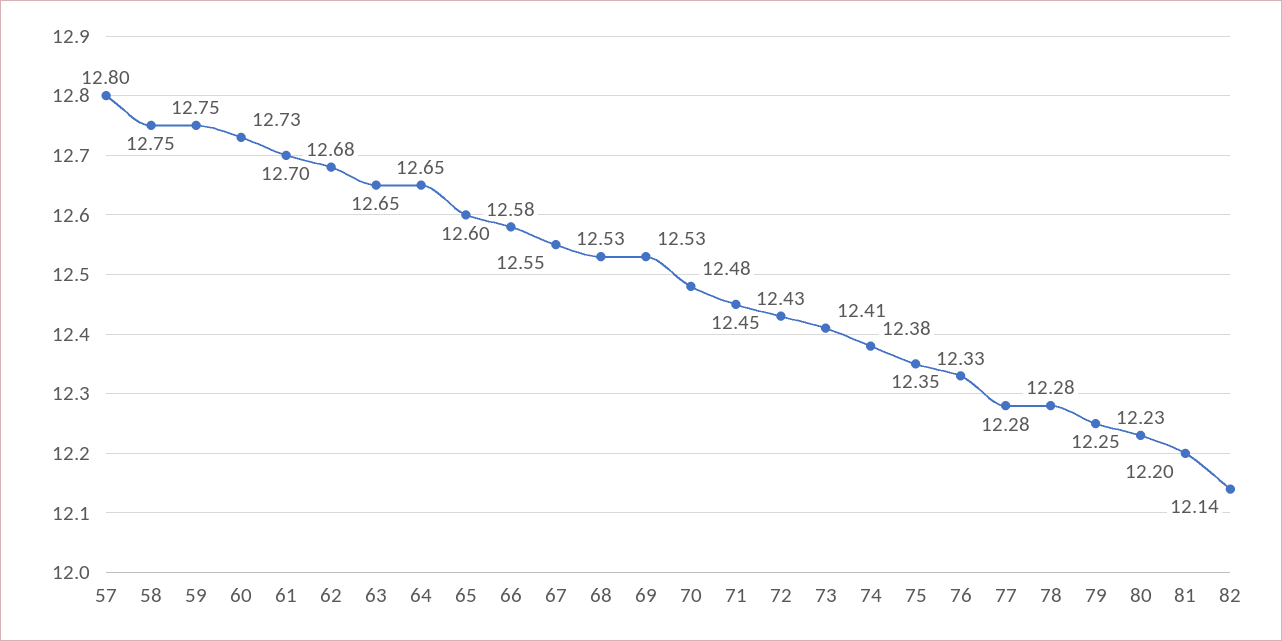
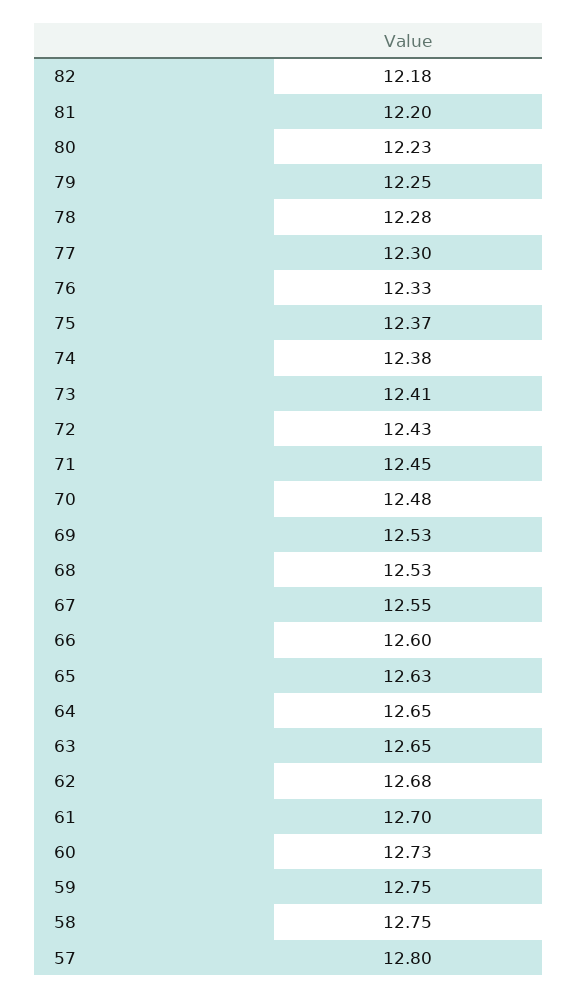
  {
    "57": 12.8,
    "58": 12.75,
    "59": 12.75,
    "60": 12.73,
    "61": 12.7,
    "62": 12.68,
    "63": 12.65,
    "64": 12.65,
-   "65": 12.6,
+   "65": 12.63,
-   "66": 12.58,
+   "66": 12.6,
    "67": 12.55,
    "68": 12.53,
    "69": 12.53,
    "70": 12.48,
    "71": 12.45,
    "72": 12.43,
    "73": 12.41,
    "74": 12.38,
-   "75": 12.35,
+   "75": 12.37,
    "76": 12.33,
-   "77": 12.28,
+   "77": 12.3,
    "78": 12.28,
    "79": 12.25,
    "80": 12.23,
    "81": 12.2,
-   "82": 12.14
+   "82": 12.18
  }

